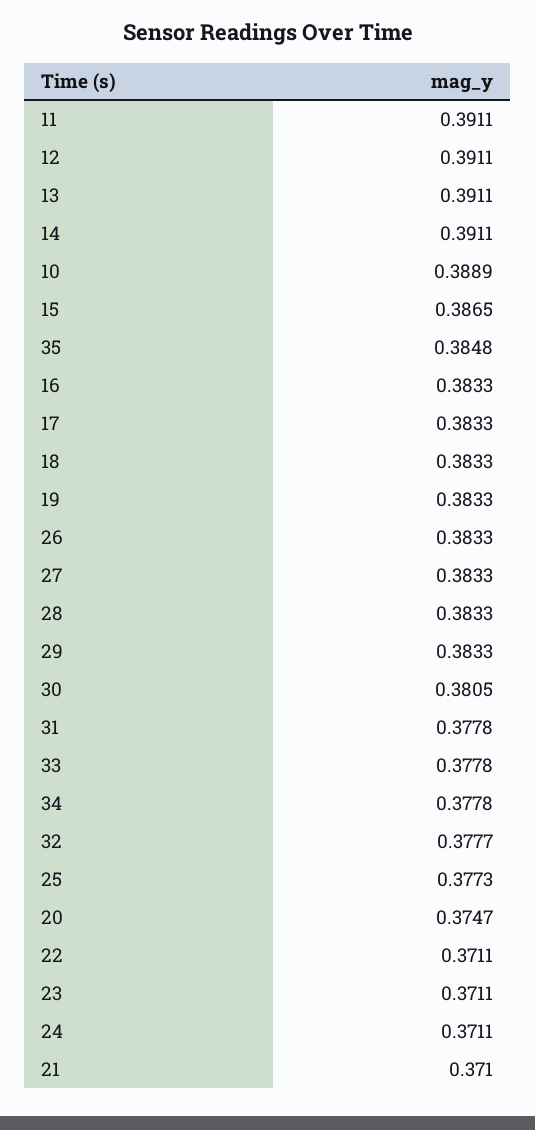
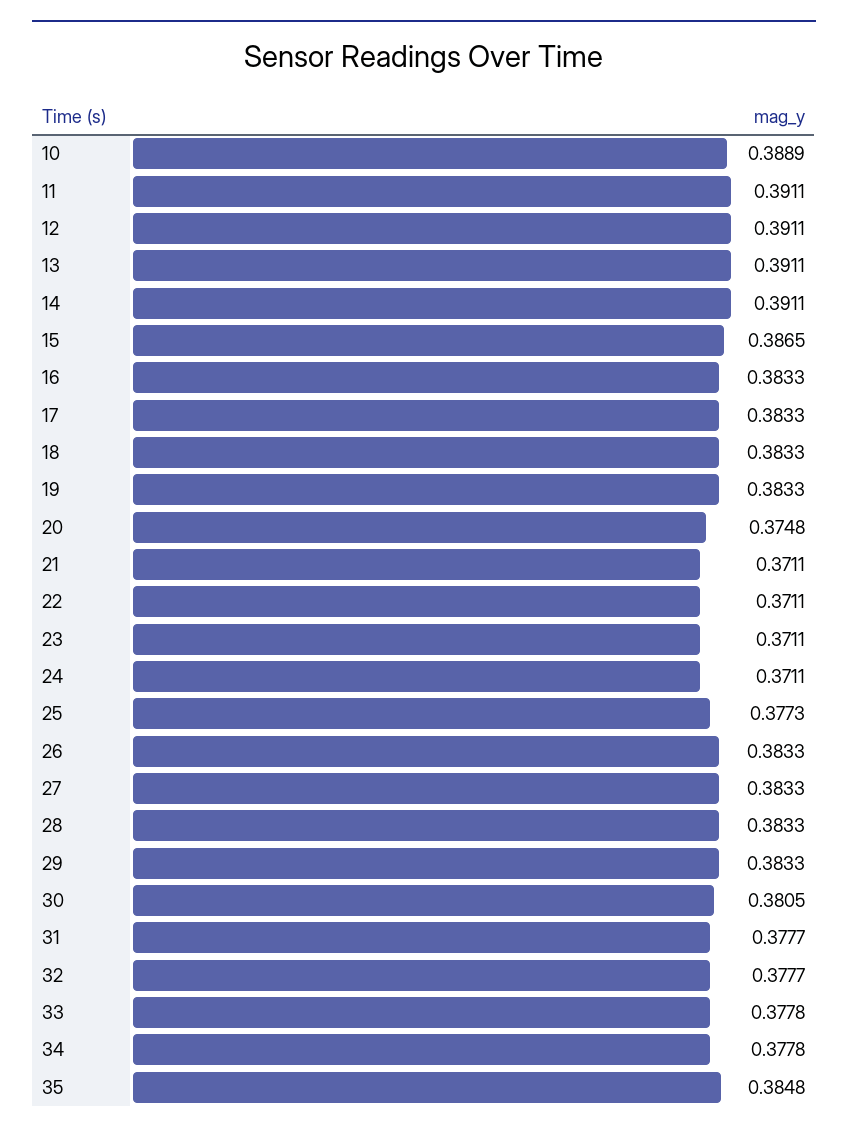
  {
    "11": 0.3911,
    "12": 0.3911,
    "13": 0.3911,
    "14": 0.3911,
    "10": 0.3889,
    "15": 0.3865,
    "35": 0.3848,
    "16": 0.3833,
    "17": 0.3833,
    "18": 0.3833,
    "19": 0.3833,
    "26": 0.3833,
    "27": 0.3833,
    "28": 0.3833,
    "29": 0.3833,
    "30": 0.3805,
-   "31": 0.3778,
+   "31": 0.3777,
    "33": 0.3778,
    "34": 0.3778,
    "32": 0.3777,
    "25": 0.3773,
-   "20": 0.3747,
+   "20": 0.3748,
    "22": 0.3711,
    "23": 0.3711,
    "24": 0.3711,
-   "21": 0.371
+   "21": 0.3711
  }

